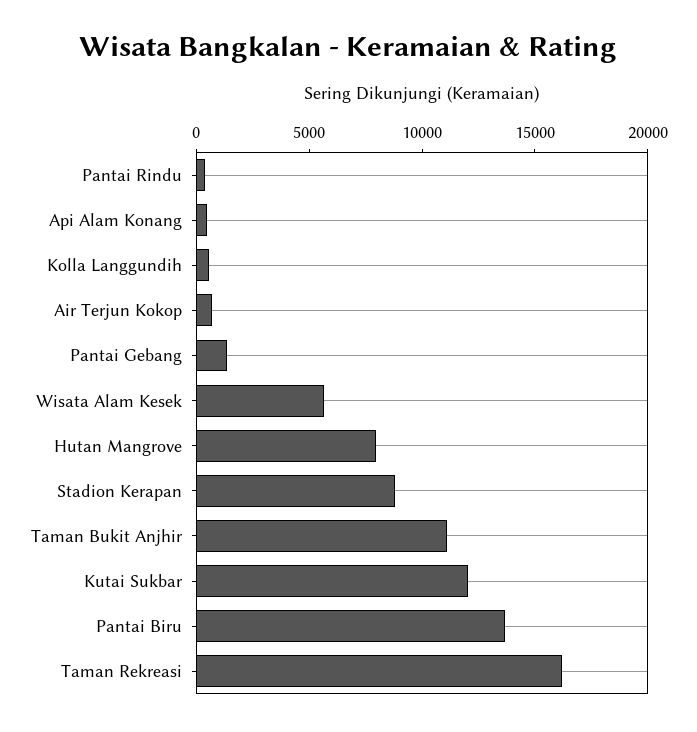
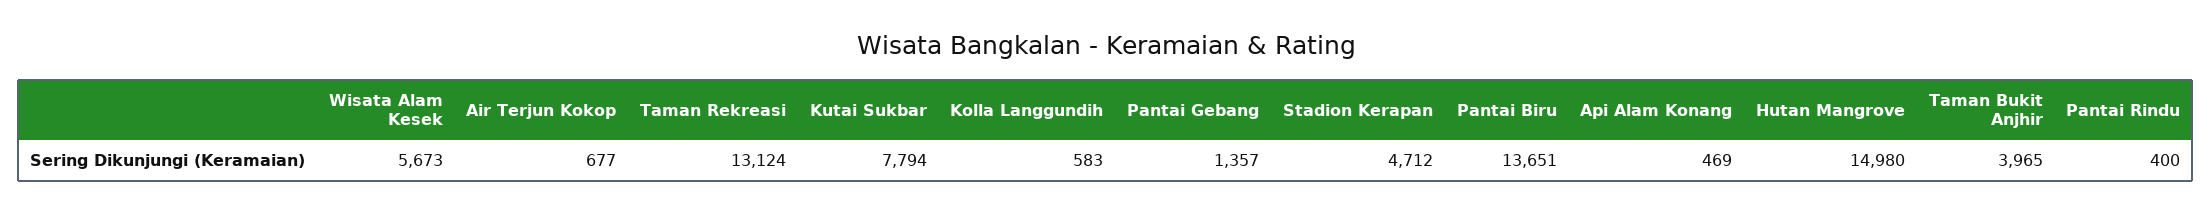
  {
    "Pantai Rindu": 400,
    "Api Alam Konang": 469,
    "Kolla Langgundih": 583,
    "Air Terjun Kokop": 677,
    "Pantai Gebang": 1357,
    "Wisata Alam Kesek": 5673,
-   "Hutan Mangrove": 8000,
+   "Hutan Mangrove": 14980,
-   "Stadion Kerapan": 9000,
+   "Stadion Kerapan": 4712,
-   "Taman Bukit Anjhir": 11000,
+   "Taman Bukit Anjhir": 3965,
-   "Kutai Sukbar": 12000,
+   "Kutai Sukbar": 7794,
    "Pantai Biru": 13651,
-   "Taman Rekreasi": 16000
+   "Taman Rekreasi": 13124
  }

